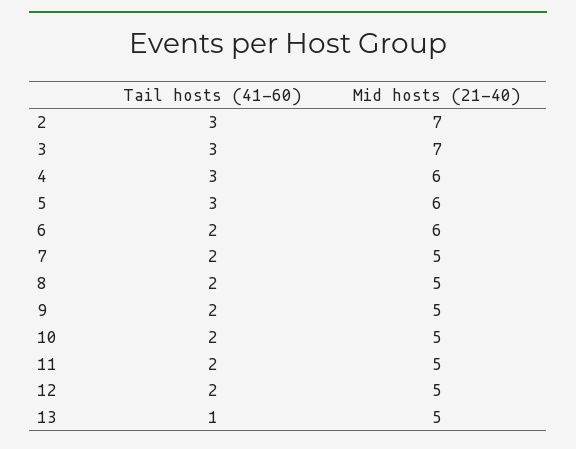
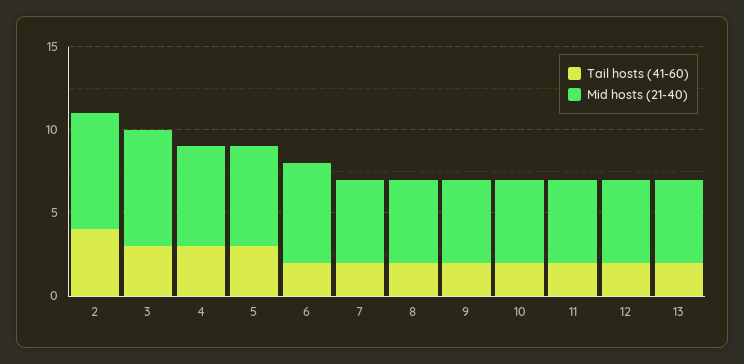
  {
    "Tail hosts (41-60)": {
-     "2": 3,
+     "2": 4,
      "3": 3,
      "4": 3,
      "5": 3,
      "6": 2,
      "7": 2,
      "8": 2,
      "9": 2,
      "10": 2,
      "11": 2,
      "12": 2,
-     "13": 1
+     "13": 2
    },
    "Mid hosts (21-40)": {
      "2": 7,
      "3": 7,
      "4": 6,
      "5": 6,
      "6": 6,
      "7": 5,
      "8": 5,
      "9": 5,
      "10": 5,
      "11": 5,
      "12": 5,
      "13": 5
    }
  }

